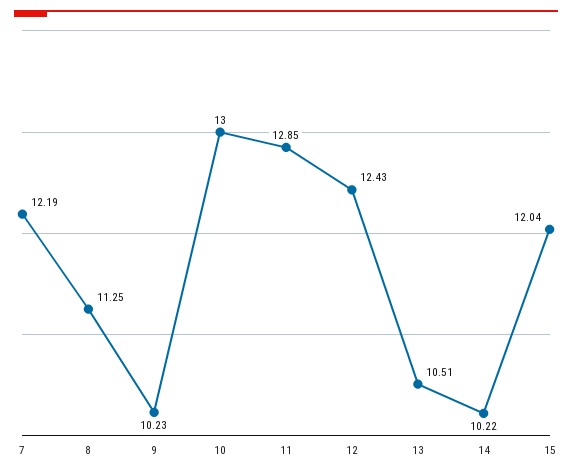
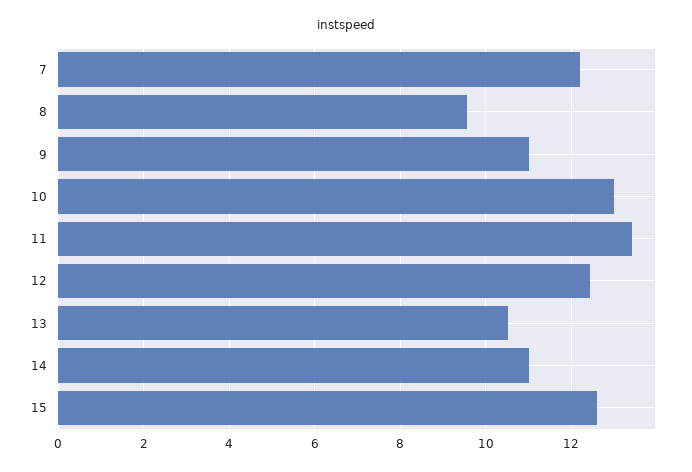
  {
    "7": 12.19,
-   "8": 11.25,
+   "8": 9.6,
-   "9": 10.23,
+   "9": 11,
    "10": 13,
-   "11": 12.85,
+   "11": 13.4,
    "12": 12.43,
    "13": 10.51,
-   "14": 10.22,
+   "14": 11,
-   "15": 12.04
+   "15": 12.6
  }

